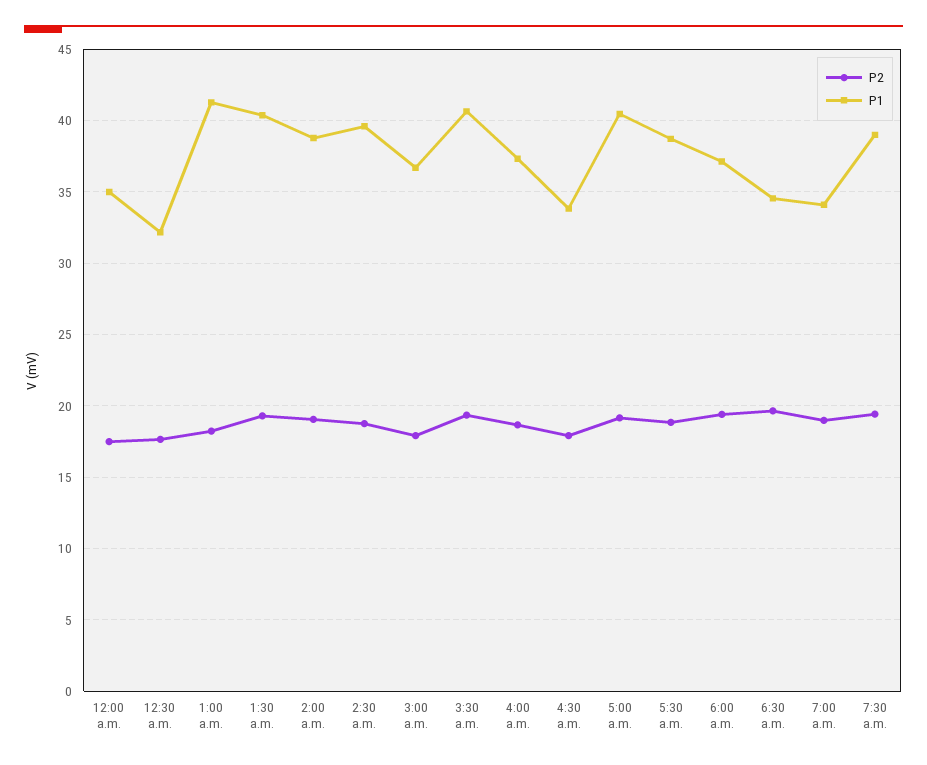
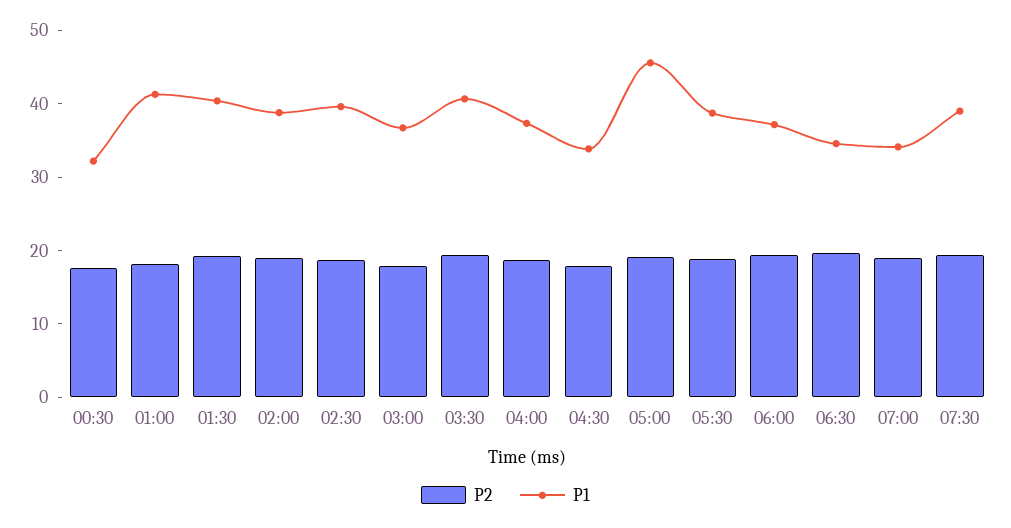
  {
    "P2": {
-     "12:00 a.m.": 17.5,
      "12:30 a.m.": 17.5,
      "1:00 a.m.": 18,
      "1:30 a.m.": 19.5,
      "2:00 a.m.": 19,
      "2:30 a.m.": 19,
      "3:00 a.m.": 18,
      "3:30 a.m.": 19.5,
      "4:00 a.m.": 18.5,
      "4:30 a.m.": 18,
      "5:00 a.m.": 19,
      "5:30 a.m.": 19,
      "6:00 a.m.": 19.5,
      "6:30 a.m.": 19.5,
      "7:00 a.m.": 19,
      "7:30 a.m.": 19.5
    },
    "P1": {
-     "12:00 a.m.": 35,
      "12:30 a.m.": 32,
      "1:00 a.m.": 41.5,
      "1:30 a.m.": 40.5,
      "2:00 a.m.": 39,
      "2:30 a.m.": 39.5,
      "3:00 a.m.": 36.5,
      "3:30 a.m.": 40.5,
      "4:00 a.m.": 37.5,
      "4:30 a.m.": 34,
-     "5:00 a.m.": 40.5,
+     "5:00 a.m.": 46,
      "5:30 a.m.": 38.5,
      "6:00 a.m.": 37,
      "6:30 a.m.": 34.5,
      "7:00 a.m.": 34,
      "7:30 a.m.": 39
    }
  }

